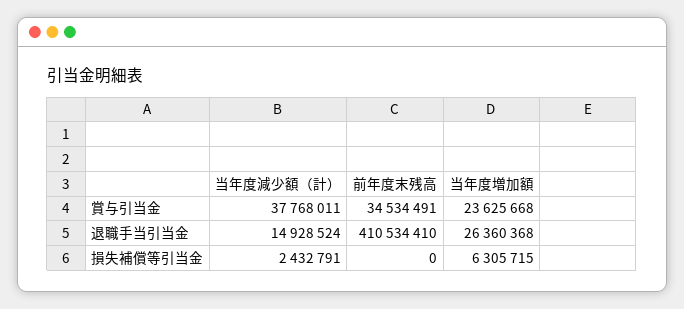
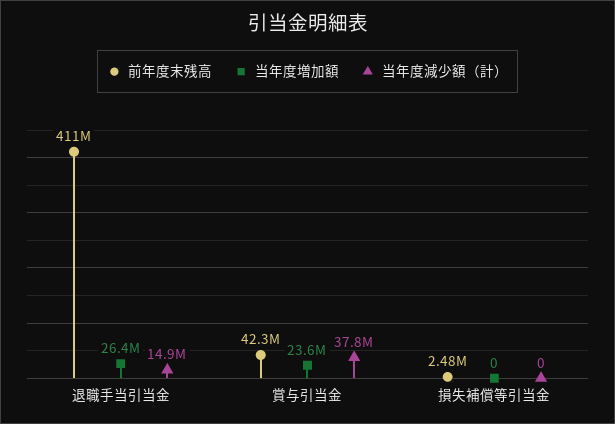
  {
    "当年度減少額（計）": {
      "賞与引当金": 37768011,
      "退職手当引当金": 14928524,
-     "損失補償等引当金": 2432791
+     "損失補償等引当金": 0
    },
    "前年度末残高": {
-     "賞与引当金": 34534491,
+     "賞与引当金": 42300000,
      "退職手当引当金": 410534410,
-     "損失補償等引当金": 0
+     "損失補償等引当金": 2480000
    },
    "当年度増加額": {
      "賞与引当金": 23625668,
      "退職手当引当金": 26360368,
-     "損失補償等引当金": 6305715
+     "損失補償等引当金": 0
    }
  }

